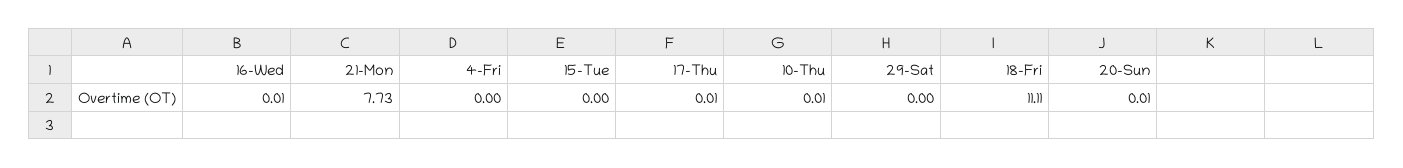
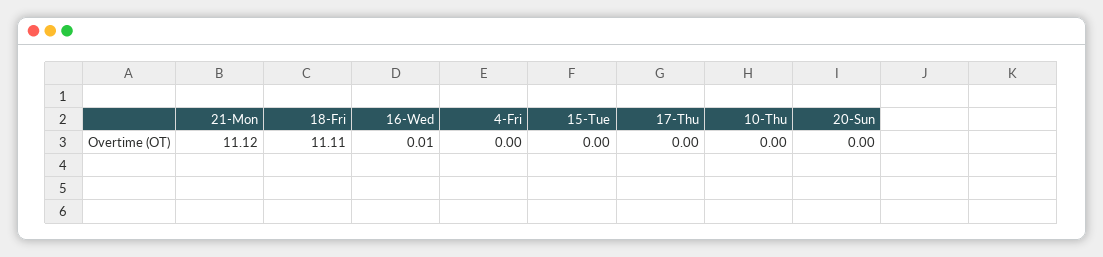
  {
    "16-Wed": 0.01,
-   "21-Mon": 7.73,
+   "21-Mon": 11.12,
    "4-Fri": 0,
    "15-Tue": 0,
-   "17-Thu": 0.01,
+   "17-Thu": 0,
-   "10-Thu": 0.01,
+   "10-Thu": 0,
-   "29-Sat": 0,
    "18-Fri": 11.11,
-   "20-Sun": 0.01
+   "20-Sun": 0
  }

